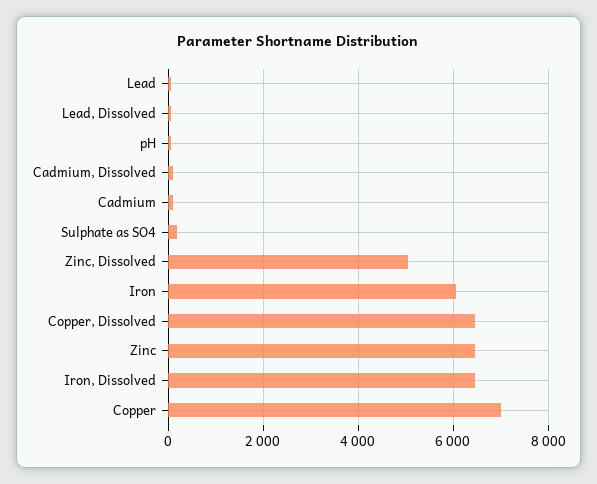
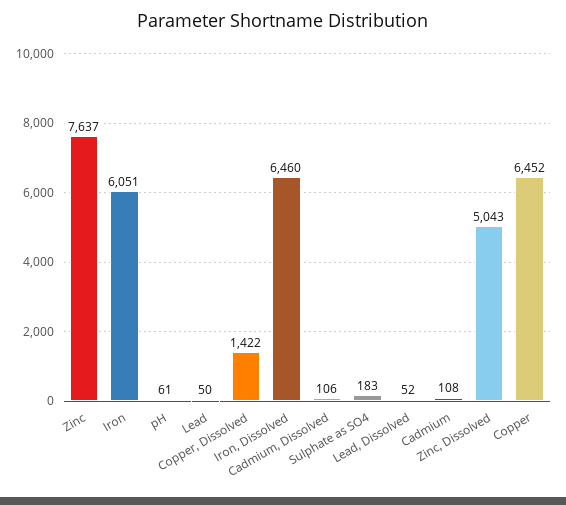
  {
    "Lead": 50,
    "Lead, Dissolved": 52,
    "pH": 61,
    "Cadmium, Dissolved": 106,
    "Cadmium": 108,
    "Sulphate as SO4": 183,
    "Zinc, Dissolved": 5043,
    "Iron": 6051,
-   "Copper, Dissolved": 6400,
+   "Copper, Dissolved": 1422,
-   "Zinc": 6400,
+   "Zinc": 7637,
    "Iron, Dissolved": 6460,
-   "Copper": 7000
+   "Copper": 6452
  }

